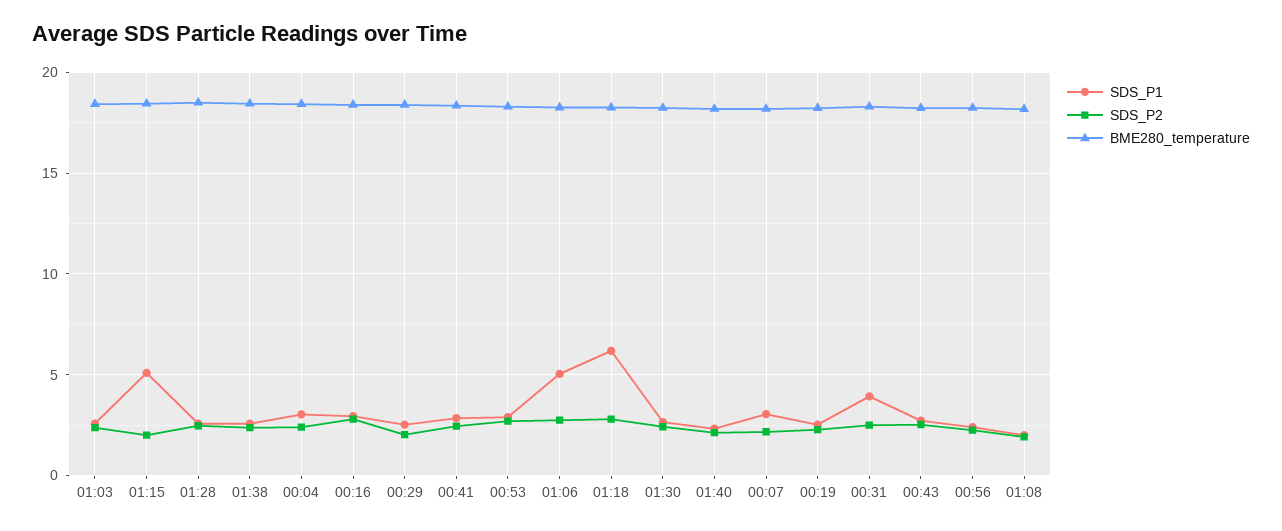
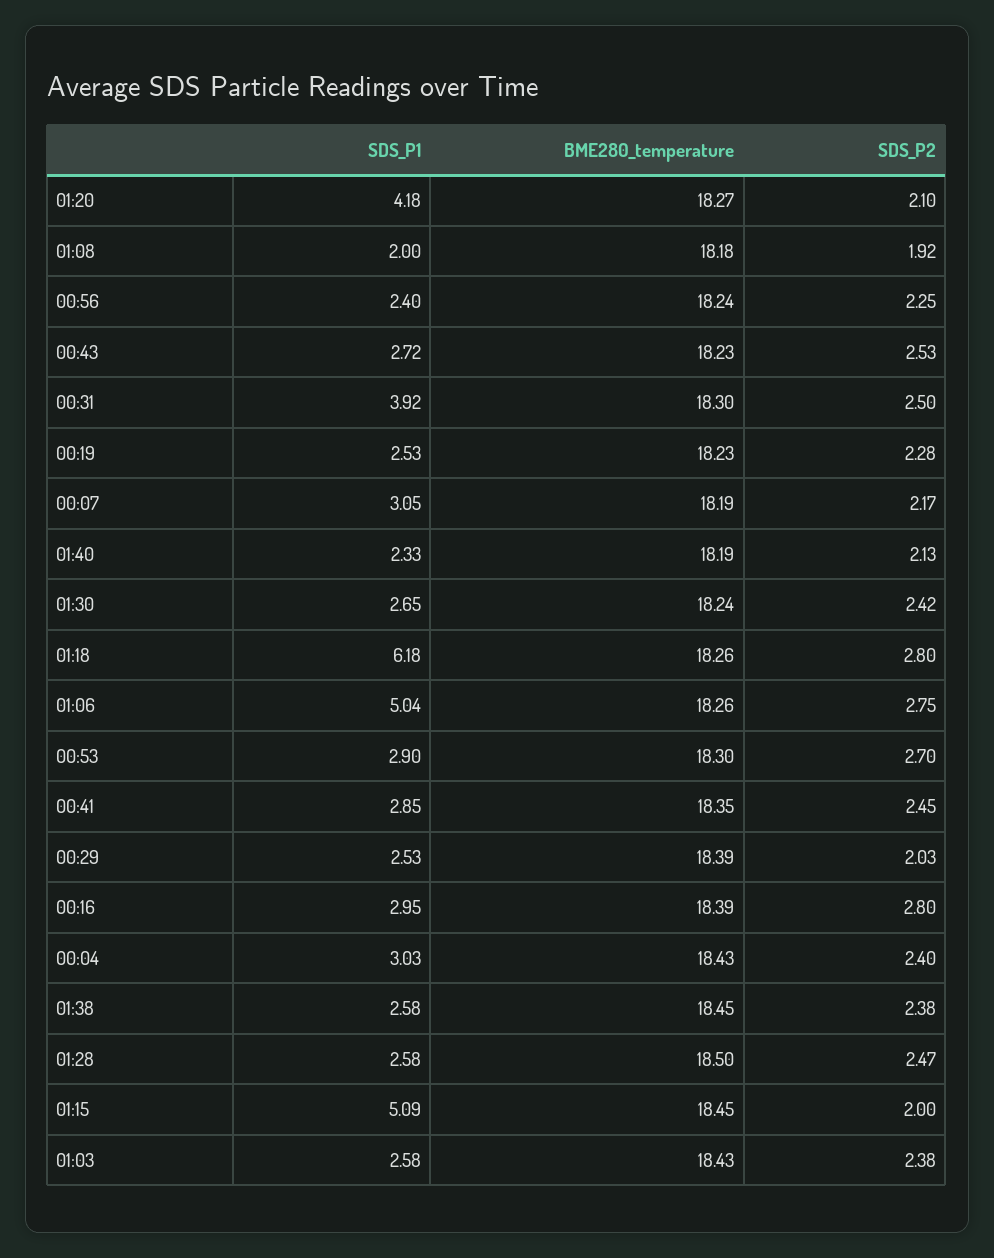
  {
    "SDS_P1": {
      "01:03": 2.58,
      "01:15": 5.09,
      "01:28": 2.58,
      "01:38": 2.58,
      "00:04": 3.03,
      "00:16": 2.95,
      "00:29": 2.53,
      "00:41": 2.85,
      "00:53": 2.9,
      "01:06": 5.04,
      "01:18": 6.18,
      "01:30": 2.65,
      "01:40": 2.33,
      "00:07": 3.05,
      "00:19": 2.53,
      "00:31": 3.92,
      "00:43": 2.72,
      "00:56": 2.4,
-     "01:08": 2
+     "01:08": 2,
+     "01:20": 4.18
    },
    "SDS_P2": {
      "01:03": 2.38,
      "01:15": 2,
      "01:28": 2.47,
      "01:38": 2.38,
      "00:04": 2.4,
      "00:16": 2.8,
      "00:29": 2.03,
      "00:41": 2.45,
      "00:53": 2.7,
      "01:06": 2.75,
      "01:18": 2.8,
      "01:30": 2.42,
      "01:40": 2.13,
      "00:07": 2.17,
      "00:19": 2.28,
      "00:31": 2.5,
      "00:43": 2.53,
      "00:56": 2.25,
-     "01:08": 1.92
+     "01:08": 1.92,
+     "01:20": 2.1
    },
    "BME280_temperature": {
      "01:03": 18.43,
      "01:15": 18.45,
      "01:28": 18.5,
      "01:38": 18.45,
      "00:04": 18.43,
      "00:16": 18.39,
      "00:29": 18.39,
      "00:41": 18.35,
      "00:53": 18.3,
      "01:06": 18.26,
      "01:18": 18.26,
      "01:30": 18.24,
      "01:40": 18.19,
      "00:07": 18.19,
      "00:19": 18.23,
      "00:31": 18.3,
      "00:43": 18.23,
      "00:56": 18.24,
-     "01:08": 18.18
+     "01:08": 18.18,
+     "01:20": 18.27
    }
  }

